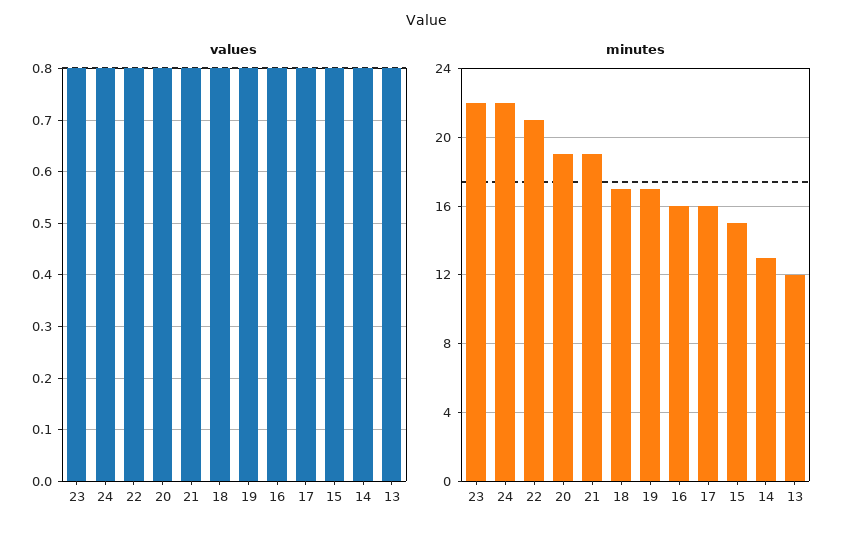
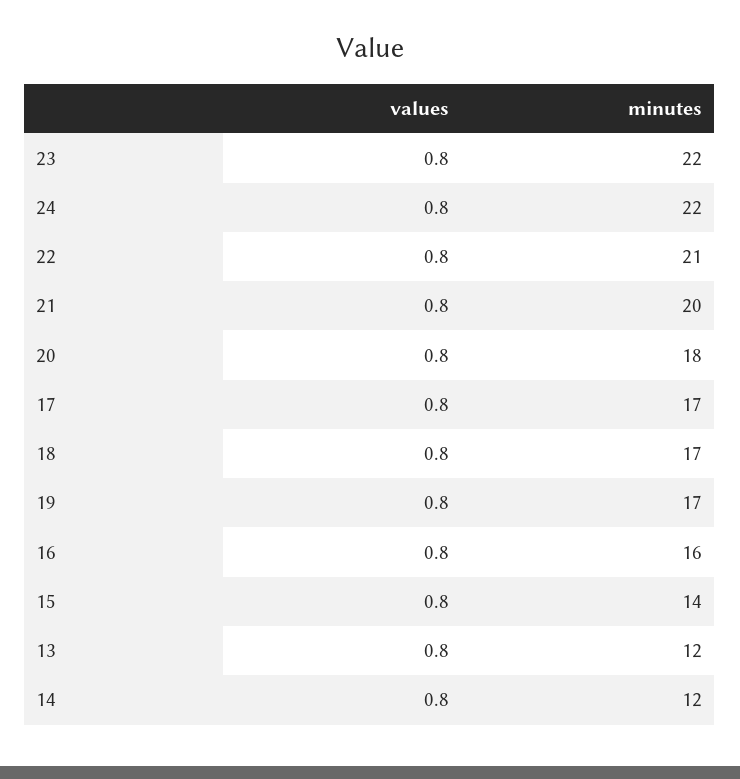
  {
    "values": {
      "23": 0.8,
      "24": 0.8,
      "22": 0.8,
      "20": 0.8,
      "21": 0.8,
      "18": 0.8,
      "19": 0.8,
      "16": 0.8,
      "17": 0.8,
      "15": 0.8,
      "14": 0.8,
      "13": 0.8
    },
    "minutes": {
      "23": 22,
      "24": 22,
      "22": 21,
-     "20": 19,
+     "20": 18,
-     "21": 19,
+     "21": 20,
      "18": 17,
      "19": 17,
      "16": 16,
-     "17": 16,
+     "17": 17,
-     "15": 15,
+     "15": 14,
-     "14": 13,
+     "14": 12,
      "13": 12
    }
  }

